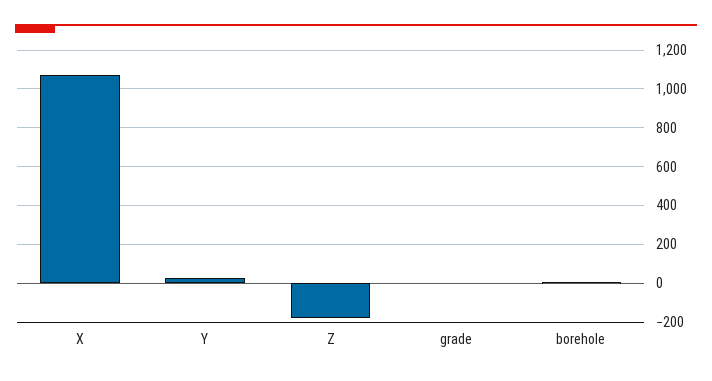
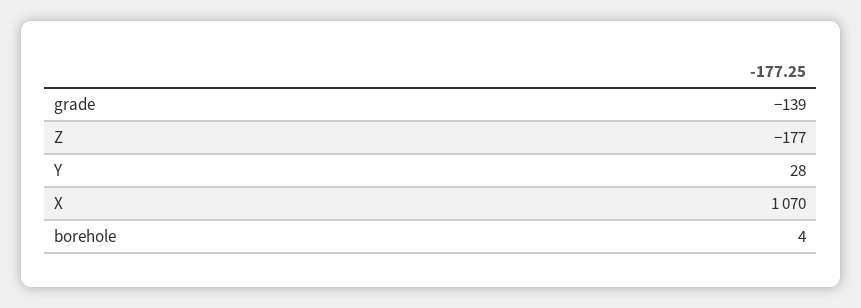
  {
    "X": 1070,
    "Y": 28,
    "Z": -177,
-   "grade": 0,
+   "grade": -139,
    "borehole": 4
  }

